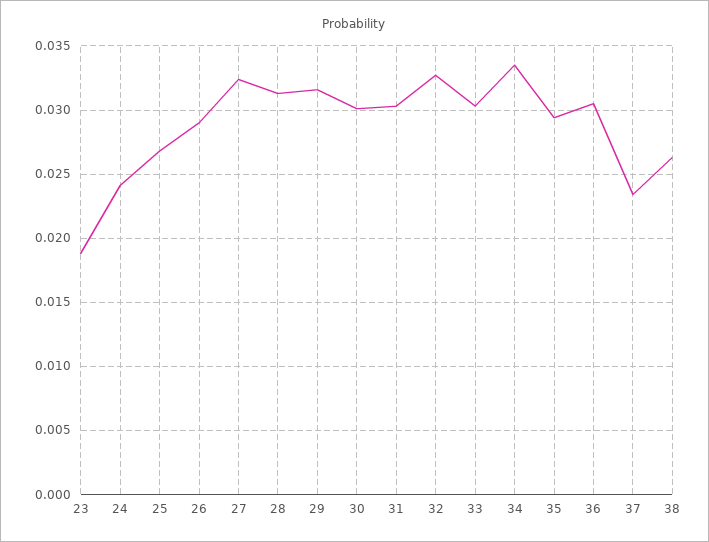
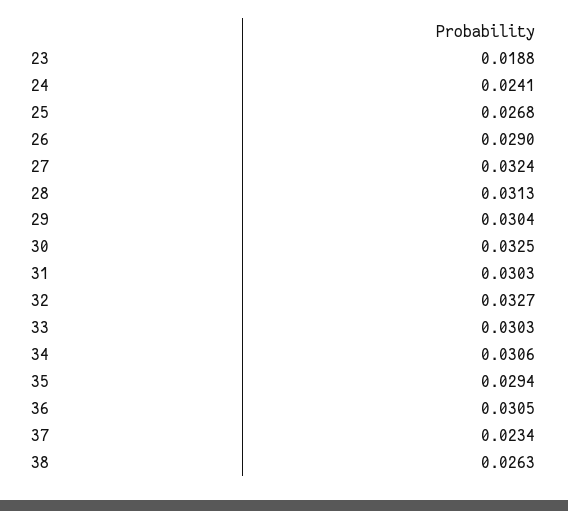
  {
    "23": 0.0188,
    "24": 0.0241,
    "25": 0.0268,
    "26": 0.029,
    "27": 0.0324,
    "28": 0.0313,
-   "29": 0.0315,
+   "29": 0.0304,
-   "30": 0.03,
+   "30": 0.0325,
    "31": 0.0303,
    "32": 0.0327,
    "33": 0.0303,
-   "34": 0.0335,
+   "34": 0.0306,
    "35": 0.0294,
    "36": 0.0305,
    "37": 0.0234,
    "38": 0.0263
  }

